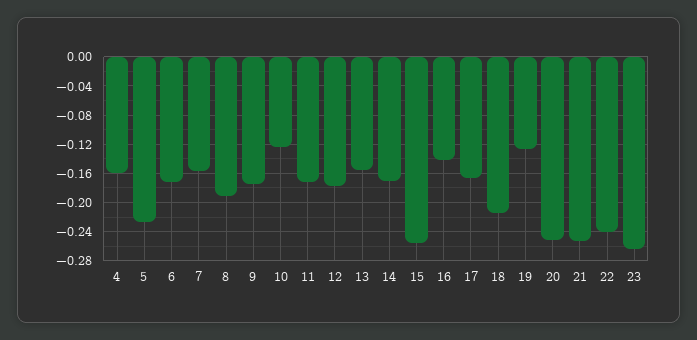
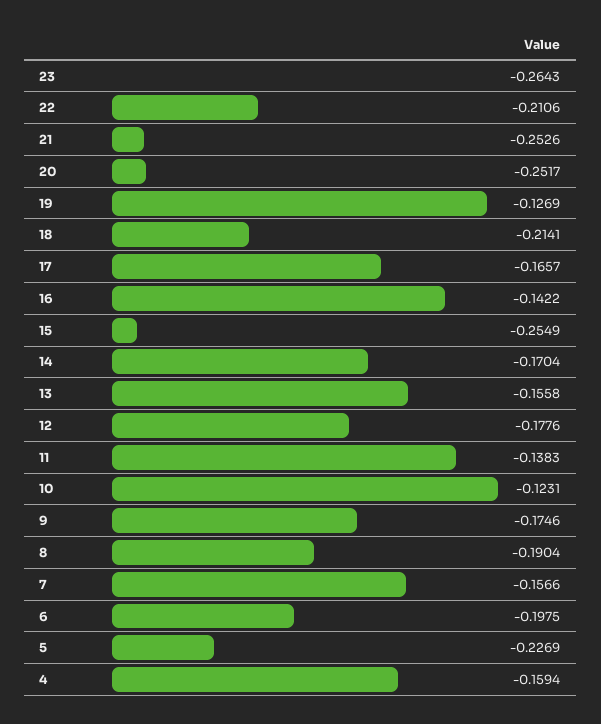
  {
    "4": -0.1594,
    "5": -0.2269,
-   "6": -0.17,
+   "6": -0.1975,
    "7": -0.1566,
    "8": -0.1904,
    "9": -0.1746,
    "10": -0.1231,
-   "11": -0.17,
+   "11": -0.1383,
    "12": -0.1776,
    "13": -0.1558,
    "14": -0.1704,
    "15": -0.2549,
    "16": -0.1422,
    "17": -0.1657,
    "18": -0.2141,
    "19": -0.1269,
    "20": -0.2517,
    "21": -0.2526,
-   "22": -0.24,
+   "22": -0.2106,
    "23": -0.2643
  }

